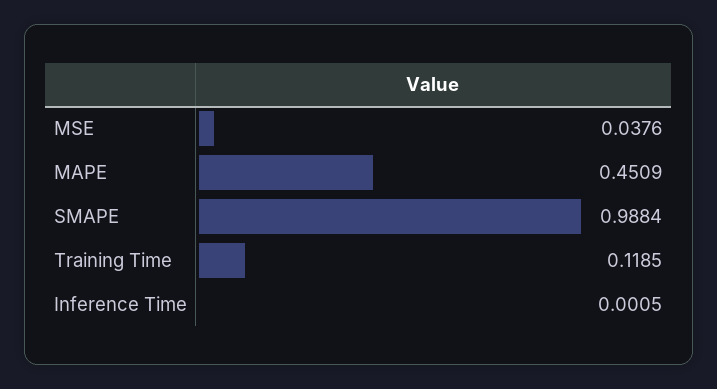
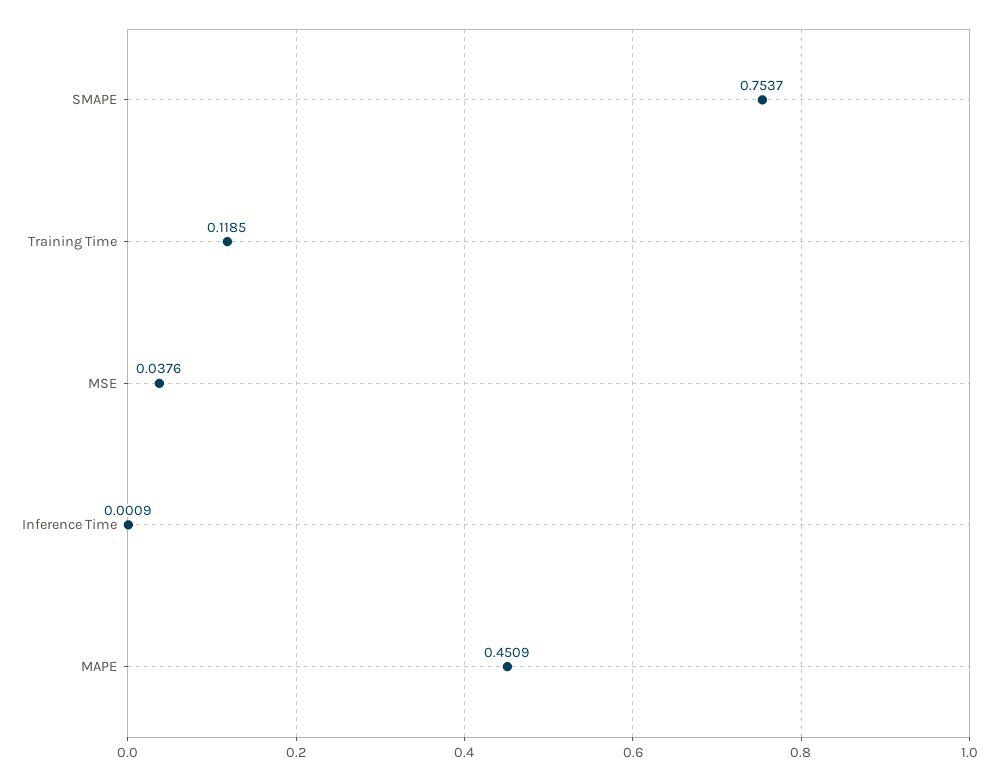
  {
    "MSE": 0.0376,
    "MAPE": 0.4509,
-   "SMAPE": 0.9884,
+   "SMAPE": 0.7537,
    "Training Time": 0.1185,
-   "Inference Time": 0.0005
+   "Inference Time": 0.0009
  }

